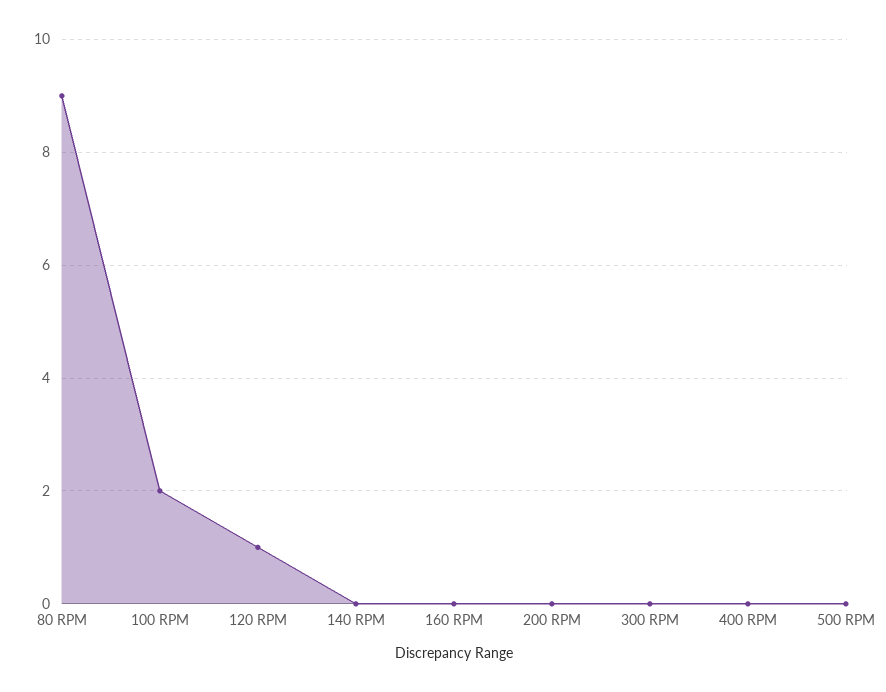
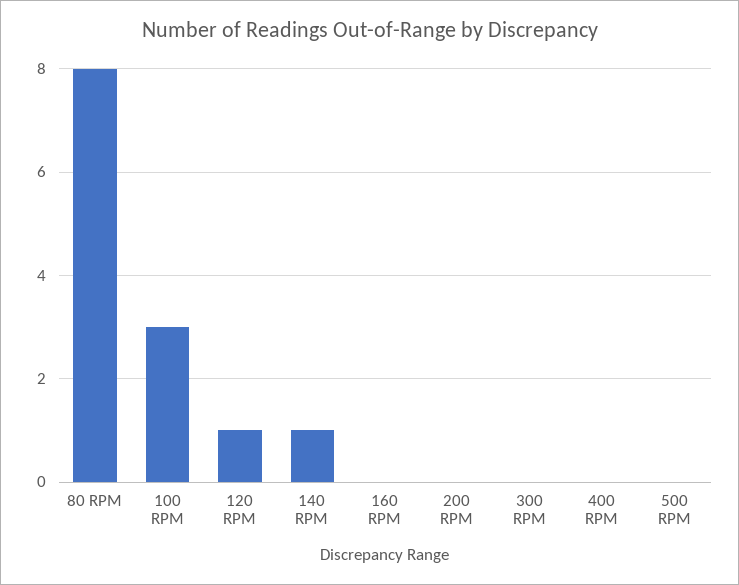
  {
-   "80 RPM": 9,
+   "80 RPM": 8,
-   "100 RPM": 2,
+   "100 RPM": 3,
    "120 RPM": 1,
-   "140 RPM": 0,
+   "140 RPM": 1,
    "160 RPM": 0,
    "200 RPM": 0,
    "300 RPM": 0,
    "400 RPM": 0,
    "500 RPM": 0
  }

